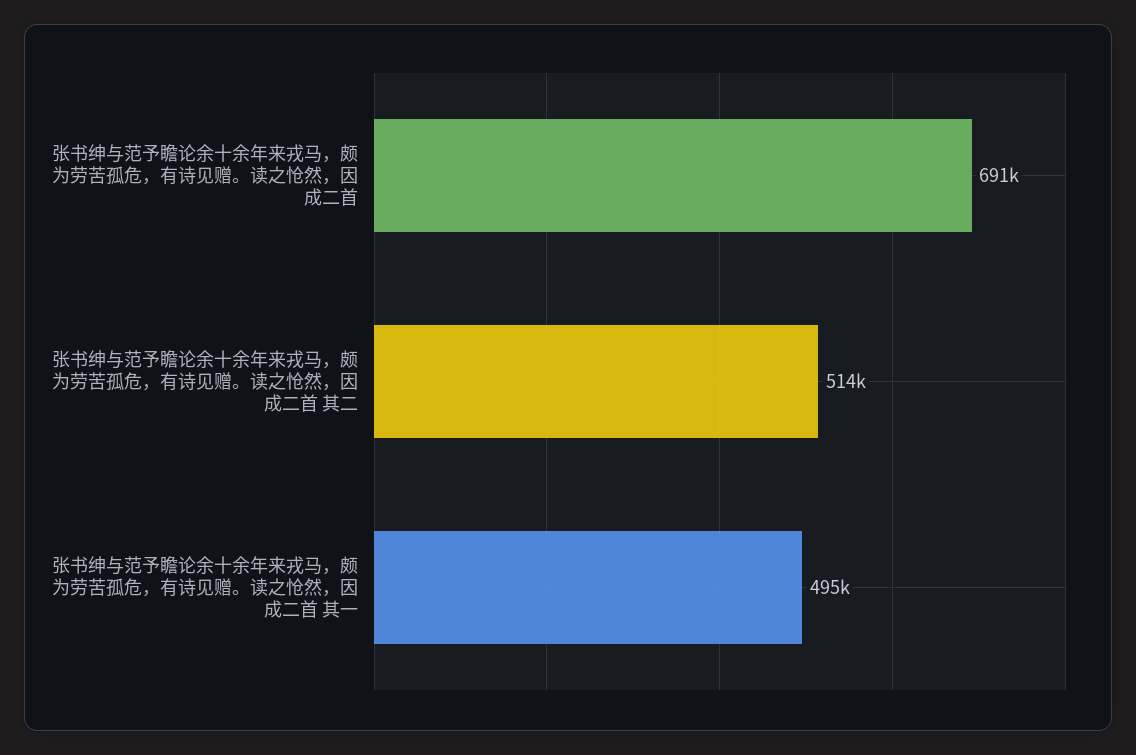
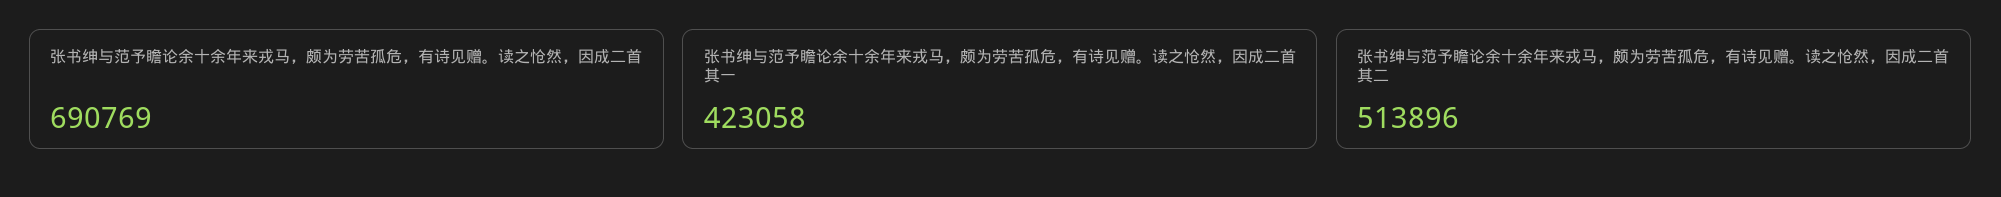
  {
    "张书绅与范予瞻论余十余年来戎马，颇为劳苦孤危，有诗见赠。读之怆然，因成二首": 690769,
    "张书绅与范予瞻论余十余年来戎马，颇为劳苦孤危，有诗见赠。读之怆然，因成二首 其二": 513896,
-   "张书绅与范予瞻论余十余年来戎马，颇为劳苦孤危，有诗见赠。读之怆然，因成二首 其一": 495000
+   "张书绅与范予瞻论余十余年来戎马，颇为劳苦孤危，有诗见赠。读之怆然，因成二首 其一": 423058
  }

